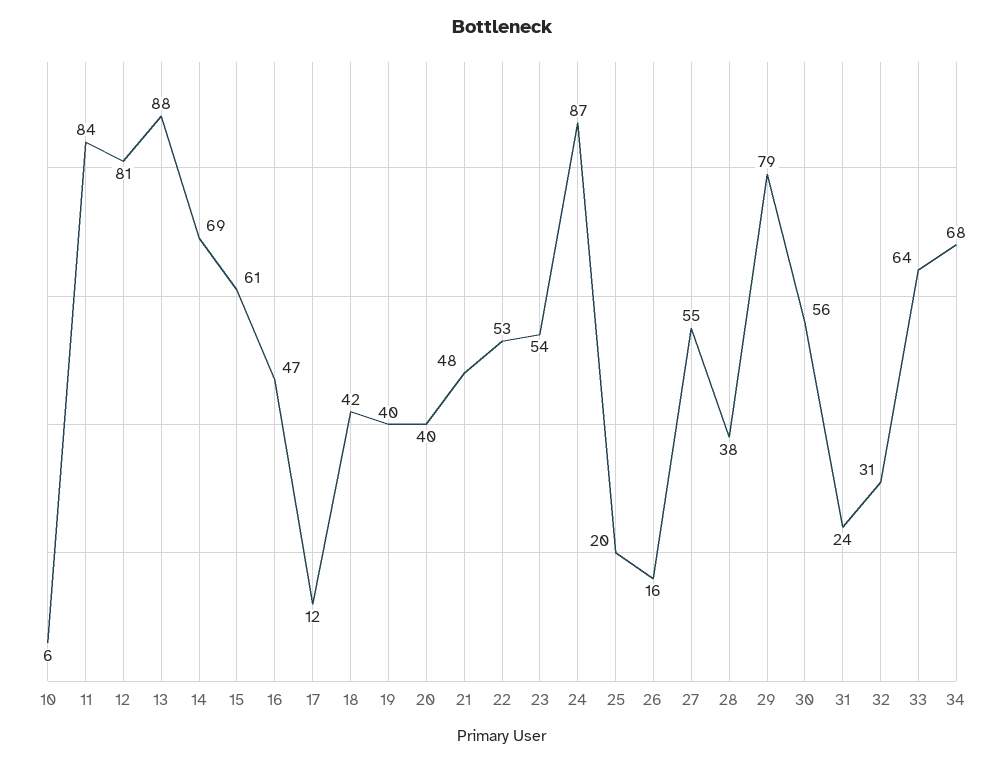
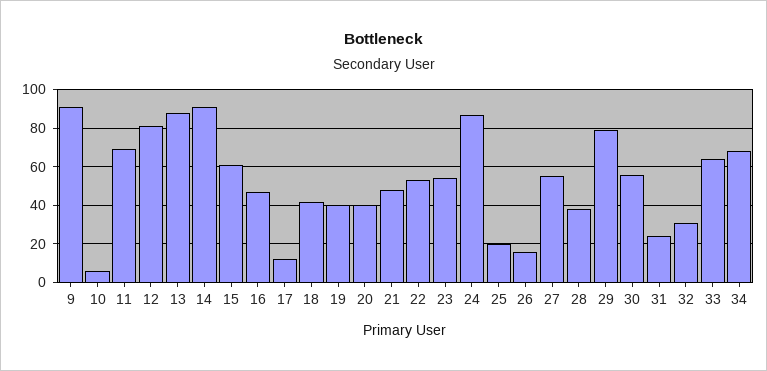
  {
    "10": 6,
-   "11": 84,
+   "11": 70,
    "12": 81,
    "13": 88,
-   "14": 69,
+   "14": 90,
    "15": 61,
    "16": 47,
    "17": 12,
    "18": 42,
    "19": 40,
    "20": 40,
    "21": 48,
    "22": 53,
    "23": 54,
    "24": 87,
    "25": 20,
    "26": 16,
    "27": 55,
    "28": 38,
    "29": 79,
    "30": 56,
    "31": 24,
    "32": 31,
    "33": 64,
-   "34": 68
+   "34": 68,
+   "9": 90
  }

